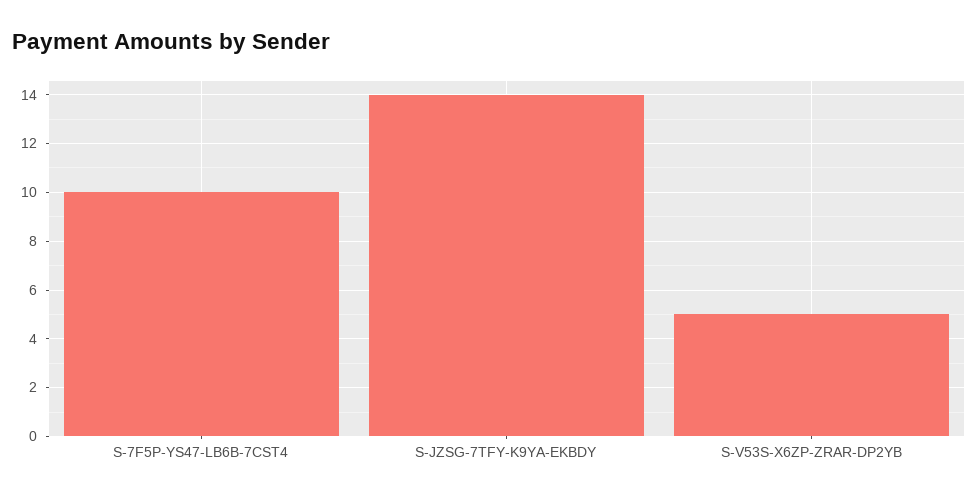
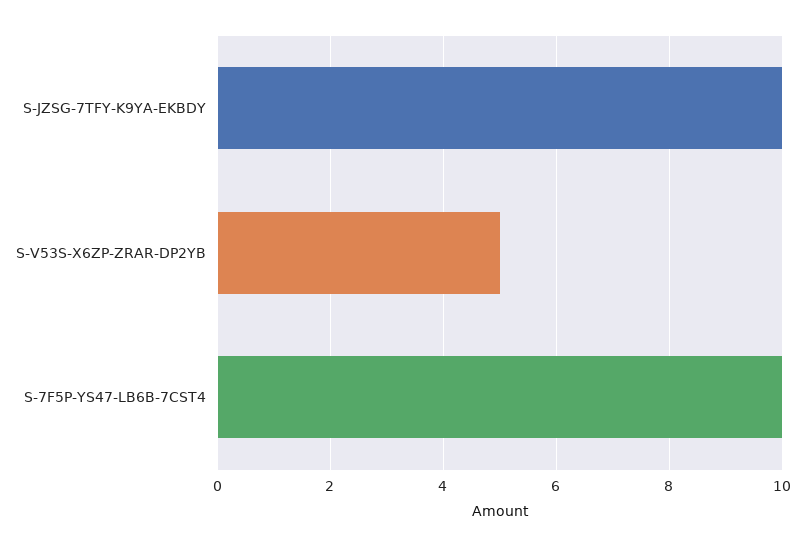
  {
    "S-7F5P-YS47-LB6B-7CST4": 10,
-   "S-JZSG-7TFY-K9YA-EKBDY": 14,
+   "S-JZSG-7TFY-K9YA-EKBDY": 10,
    "S-V53S-X6ZP-ZRAR-DP2YB": 5
  }

